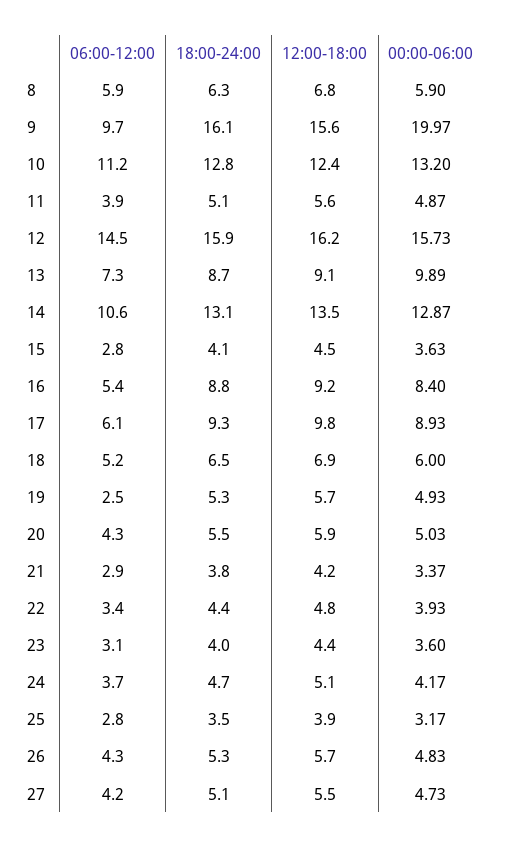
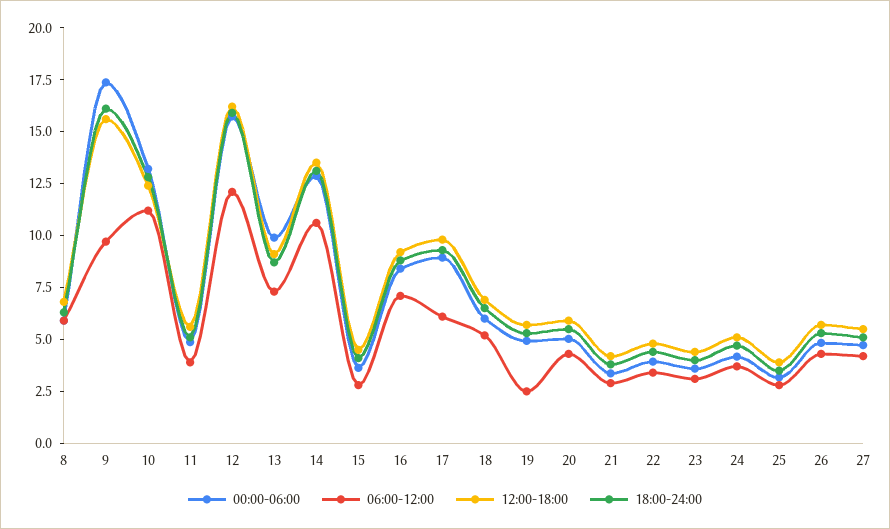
  {
    "06:00-12:00": {
      "8": 5.9,
      "9": 9.7,
      "10": 11.2,
      "11": 3.9,
-     "12": 14.5,
+     "12": 12,
      "13": 7.3,
      "14": 10.6,
      "15": 2.8,
-     "16": 5.4,
+     "16": 7,
      "17": 6.1,
      "18": 5.2,
      "19": 2.5,
      "20": 4.3,
      "21": 2.9,
      "22": 3.4,
      "23": 3.1,
      "24": 3.7,
      "25": 2.8,
      "26": 4.3,
      "27": 4.2
    },
    "18:00-24:00": {
      "8": 6.3,
      "9": 16.1,
      "10": 12.8,
      "11": 5.1,
      "12": 15.9,
      "13": 8.7,
      "14": 13.1,
      "15": 4.1,
      "16": 8.8,
      "17": 9.3,
      "18": 6.5,
      "19": 5.3,
      "20": 5.5,
      "21": 3.8,
      "22": 4.4,
      "23": 4,
      "24": 4.7,
      "25": 3.5,
      "26": 5.3,
      "27": 5.1
    },
    "12:00-18:00": {
      "8": 6.8,
      "9": 15.6,
      "10": 12.4,
      "11": 5.6,
      "12": 16.2,
      "13": 9.1,
      "14": 13.5,
      "15": 4.5,
      "16": 9.2,
      "17": 9.8,
      "18": 6.9,
      "19": 5.7,
      "20": 5.9,
      "21": 4.2,
      "22": 4.8,
      "23": 4.4,
      "24": 5.1,
      "25": 3.9,
      "26": 5.7,
      "27": 5.5
    },
    "00:00-06:00": {
      "8": 5.9,
-     "9": 19.97,
+     "9": 17.5,
      "10": 13.2,
      "11": 4.87,
      "12": 15.73,
      "13": 9.89,
      "14": 12.87,
      "15": 3.63,
      "16": 8.4,
      "17": 8.93,
      "18": 6,
      "19": 4.93,
      "20": 5.03,
      "21": 3.37,
      "22": 3.93,
      "23": 3.6,
      "24": 4.17,
      "25": 3.17,
      "26": 4.83,
      "27": 4.73
    }
  }

